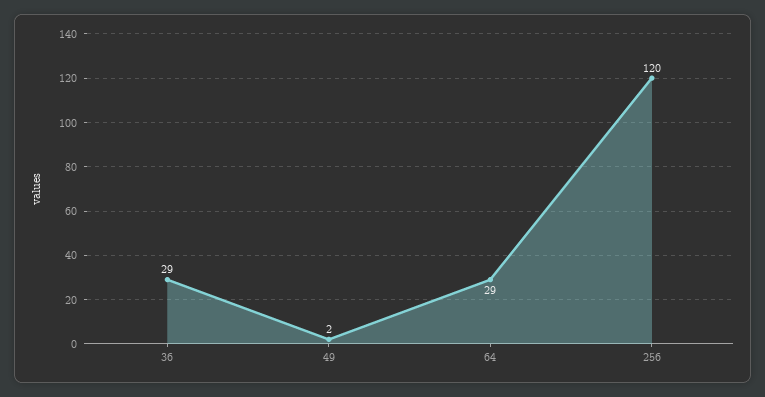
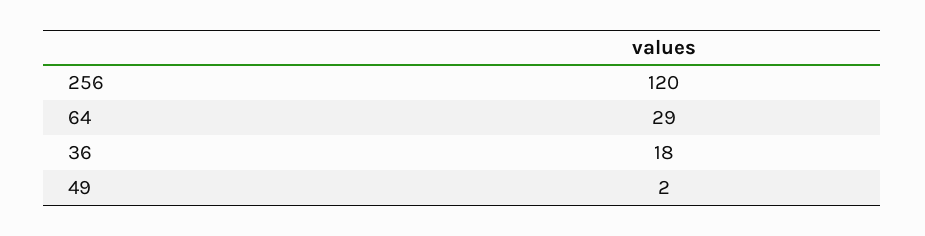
  {
-   "36": 29,
+   "36": 18,
    "49": 2,
    "64": 29,
    "256": 120
  }

